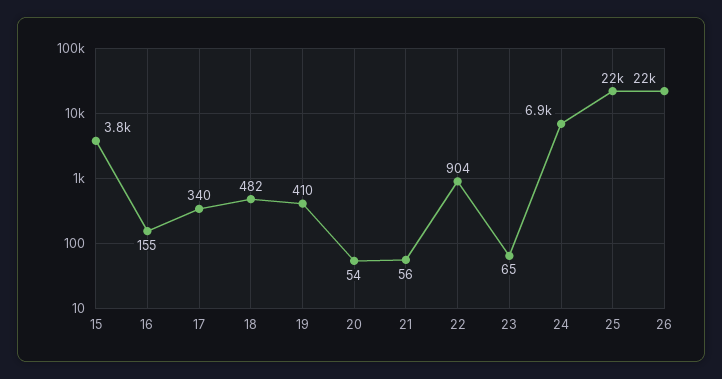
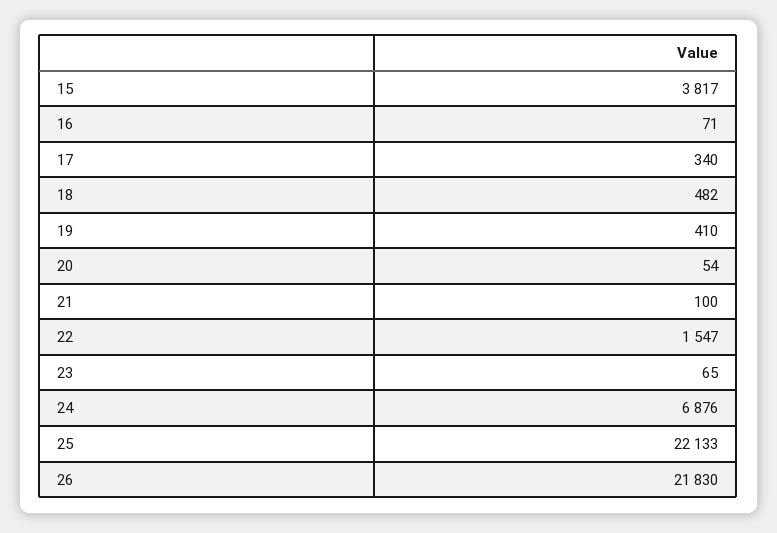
  {
    "15": 3817,
-   "16": 155,
+   "16": 71,
    "17": 340,
    "18": 482,
    "19": 410,
    "20": 54,
-   "21": 56,
+   "21": 100,
-   "22": 904,
+   "22": 1547,
    "23": 65,
    "24": 6876,
    "25": 22133,
    "26": 21830
  }

